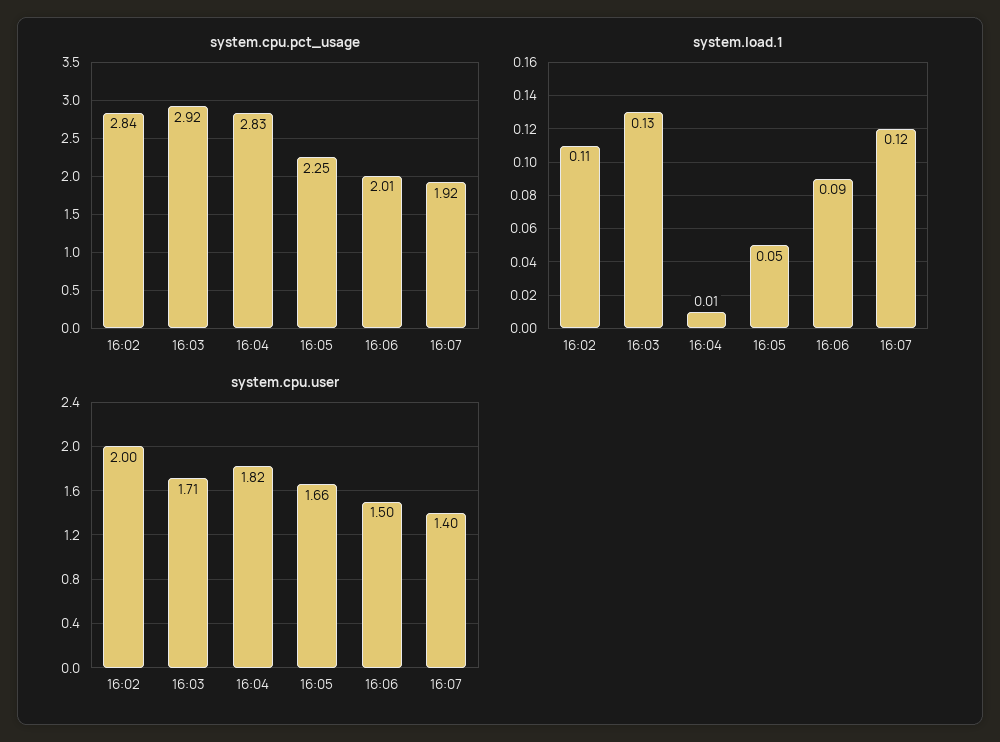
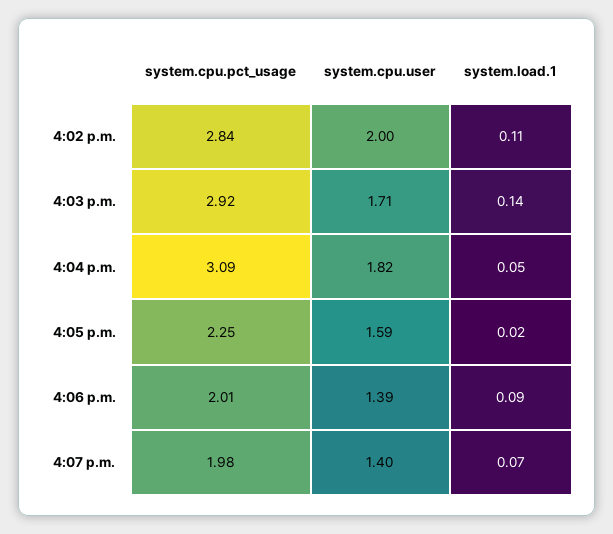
  {
    "system.cpu.pct_usage": {
      "16:02": 2.84,
      "16:03": 2.92,
-     "16:04": 2.83,
+     "16:04": 3.09,
      "16:05": 2.25,
      "16:06": 2.01,
-     "16:07": 1.92
+     "16:07": 1.98
    },
    "system.load.1": {
      "16:02": 0.11,
-     "16:03": 0.13,
+     "16:03": 0.14,
-     "16:04": 0.01,
+     "16:04": 0.05,
-     "16:05": 0.05,
+     "16:05": 0.02,
      "16:06": 0.09,
-     "16:07": 0.12
+     "16:07": 0.07
    },
    "system.cpu.user": {
      "16:02": 2,
      "16:03": 1.71,
      "16:04": 1.82,
-     "16:05": 1.66,
+     "16:05": 1.59,
-     "16:06": 1.5,
+     "16:06": 1.39,
      "16:07": 1.4
    }
  }

